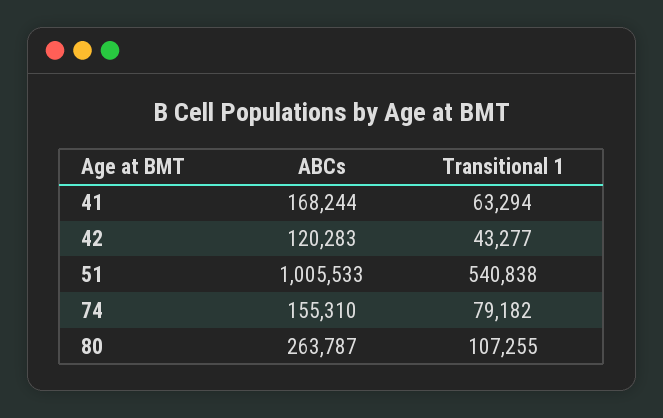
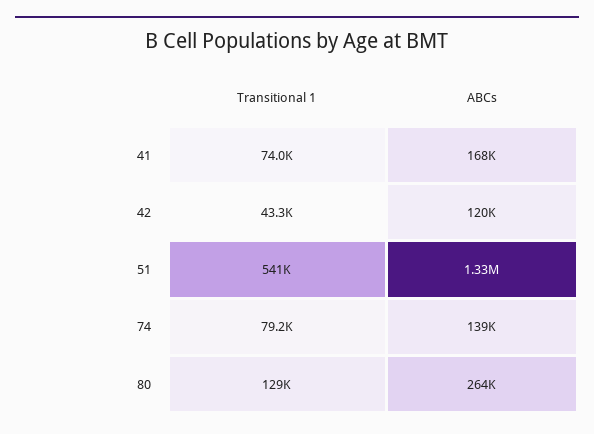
  {
    "ABCs": {
      "41": 168244,
      "42": 120283,
-     "51": 1005533,
+     "51": 1330000,
-     "74": 155310,
+     "74": 139000,
      "80": 263787
    },
    "Transitional 1": {
-     "41": 63294,
+     "41": 74000,
      "42": 43277,
      "51": 540838,
      "74": 79182,
-     "80": 107255
+     "80": 129000
    }
  }

